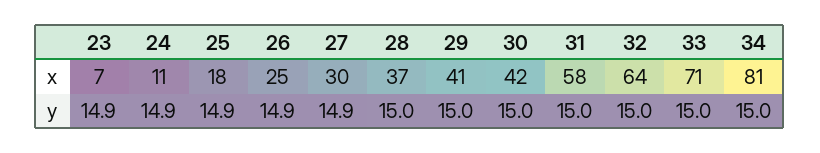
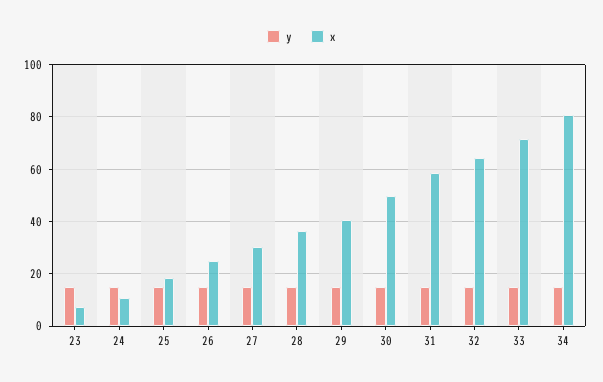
  {
    "x": {
      "23": 7,
      "24": 11,
      "25": 18,
      "26": 25,
      "27": 30,
      "28": 37,
      "29": 41,
-     "30": 42,
+     "30": 50,
      "31": 58,
      "32": 64,
      "33": 71,
      "34": 81
    },
    "y": {
      "23": 14.9,
      "24": 14.9,
      "25": 14.9,
      "26": 14.9,
      "27": 14.9,
      "28": 15,
      "29": 15,
      "30": 15,
      "31": 15,
      "32": 15,
      "33": 15,
      "34": 15
    }
  }

